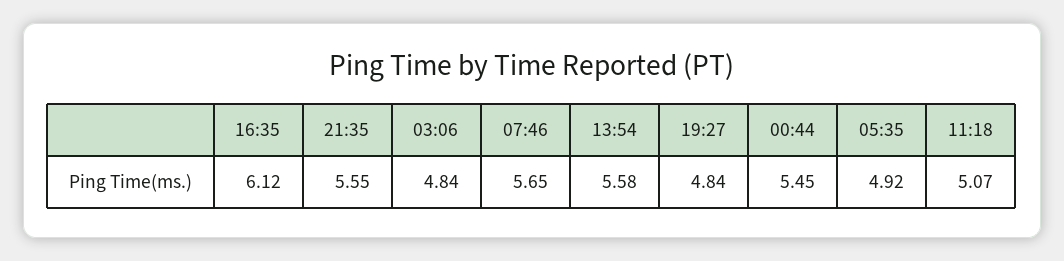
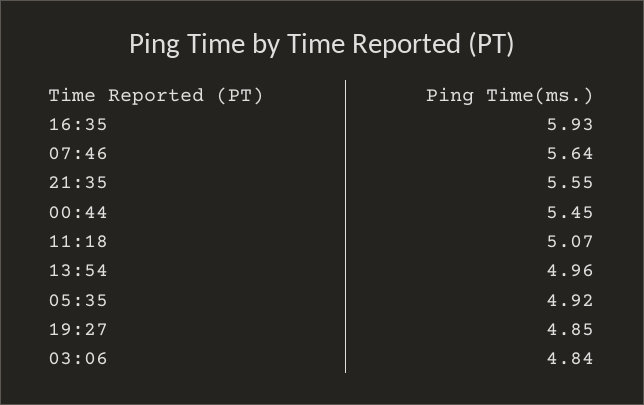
  {
-   "16:35": 6.12,
+   "16:35": 5.93,
    "21:35": 5.55,
    "03:06": 4.84,
-   "07:46": 5.65,
+   "07:46": 5.64,
-   "13:54": 5.58,
+   "13:54": 4.96,
-   "19:27": 4.84,
+   "19:27": 4.85,
    "00:44": 5.45,
    "05:35": 4.92,
    "11:18": 5.07
  }

